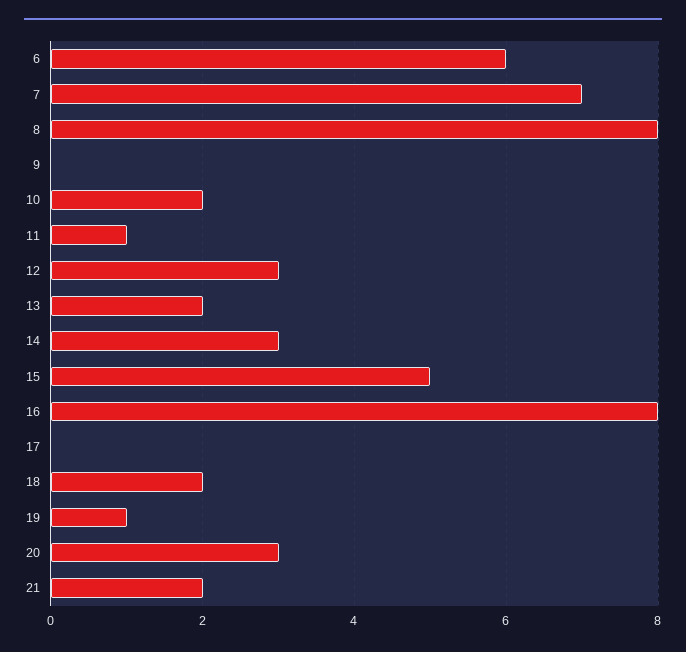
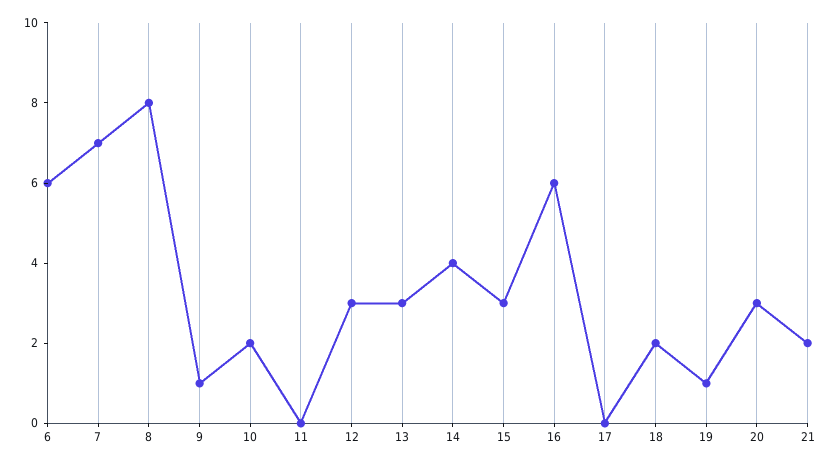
  {
    "6": 6,
    "7": 7,
    "8": 8,
-   "9": 0,
+   "9": 1,
    "10": 2,
-   "11": 1,
+   "11": 0,
    "12": 3,
-   "13": 2,
+   "13": 3,
-   "14": 3,
+   "14": 4,
-   "15": 5,
+   "15": 3,
-   "16": 8,
+   "16": 6,
    "17": 0,
    "18": 2,
    "19": 1,
    "20": 3,
    "21": 2
  }

